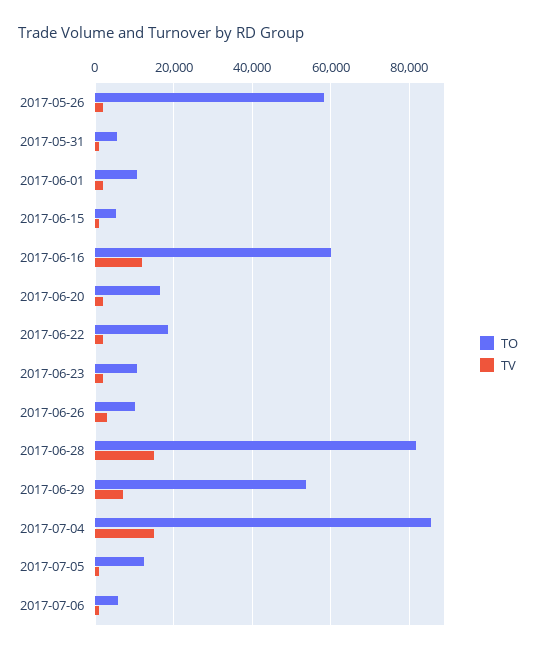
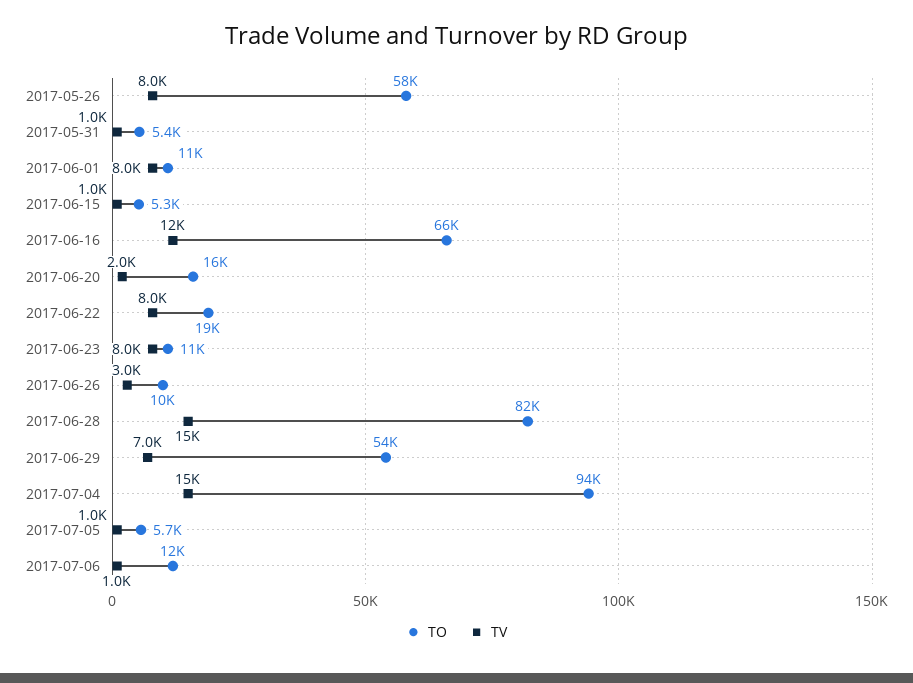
  {
    "TO": {
      "2017-05-26": 58000,
      "2017-05-31": 5400,
      "2017-06-01": 11000,
      "2017-06-15": 5300,
-     "2017-06-16": 60000,
+     "2017-06-16": 66000,
      "2017-06-20": 16000,
      "2017-06-22": 19000,
      "2017-06-23": 11000,
      "2017-06-26": 10000,
      "2017-06-28": 82000,
      "2017-06-29": 54000,
-     "2017-07-04": 86000,
+     "2017-07-04": 94000,
-     "2017-07-05": 12000,
+     "2017-07-05": 5700,
-     "2017-07-06": 6000
+     "2017-07-06": 12000
    },
    "TV": {
-     "2017-05-26": 2000,
+     "2017-05-26": 8000,
      "2017-05-31": 1000,
-     "2017-06-01": 2000,
+     "2017-06-01": 8000,
      "2017-06-15": 1000,
      "2017-06-16": 12000,
      "2017-06-20": 2000,
-     "2017-06-22": 2000,
+     "2017-06-22": 8000,
-     "2017-06-23": 2000,
+     "2017-06-23": 8000,
      "2017-06-26": 3000,
      "2017-06-28": 15000,
      "2017-06-29": 7000,
      "2017-07-04": 15000,
      "2017-07-05": 1000,
      "2017-07-06": 1000
    }
  }

